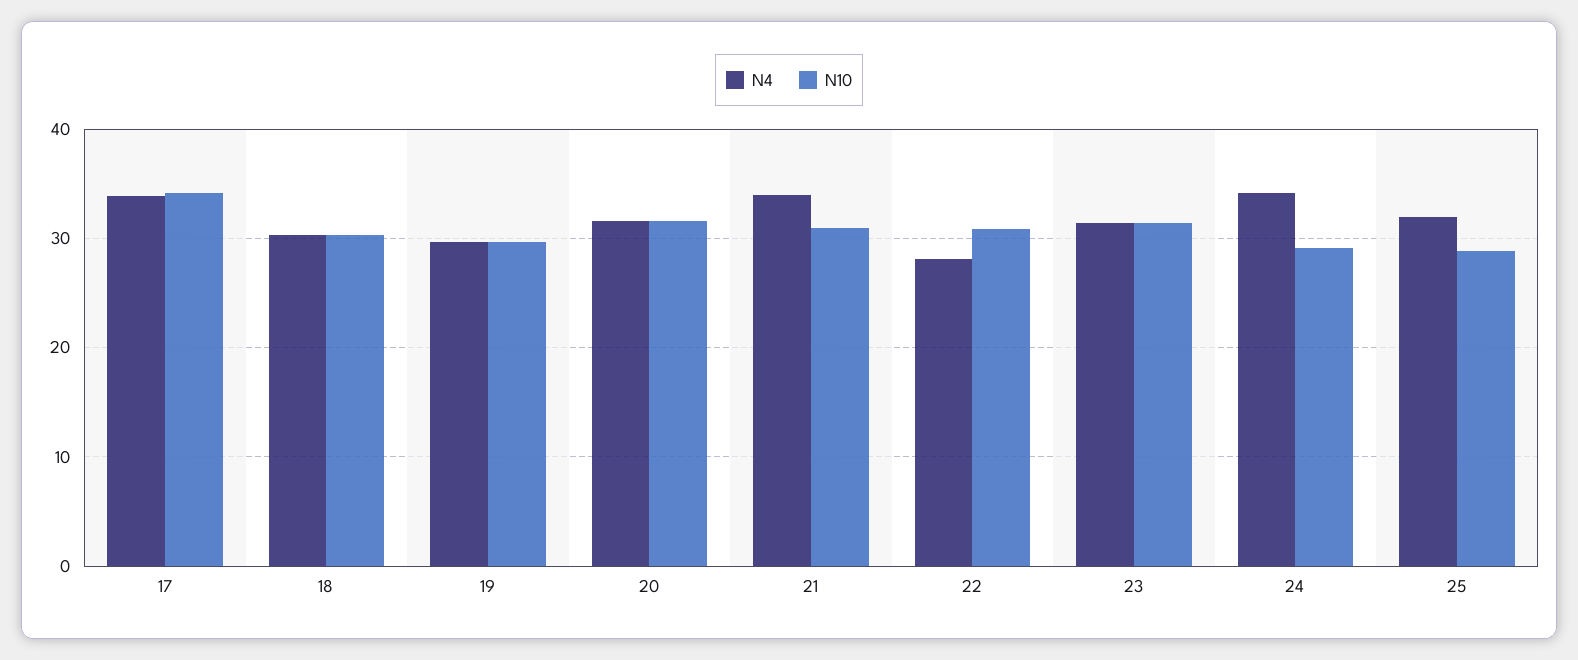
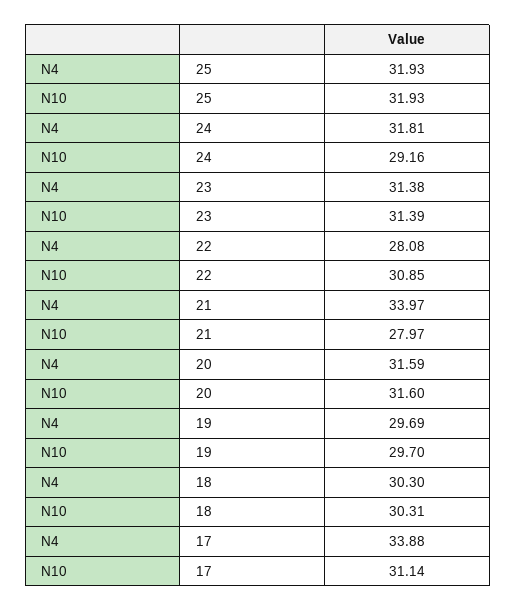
  {
    "N4": {
      "17": 33.88,
      "18": 30.3,
      "19": 29.69,
      "20": 31.59,
      "21": 33.97,
      "22": 28.08,
      "23": 31.38,
-     "24": 34,
+     "24": 31.81,
      "25": 31.93
    },
    "N10": {
-     "17": 34,
+     "17": 31.14,
      "18": 30.31,
      "19": 29.7,
      "20": 31.6,
-     "21": 31,
+     "21": 27.97,
      "22": 30.85,
      "23": 31.39,
      "24": 29.16,
-     "25": 29
+     "25": 31.93
    }
  }

